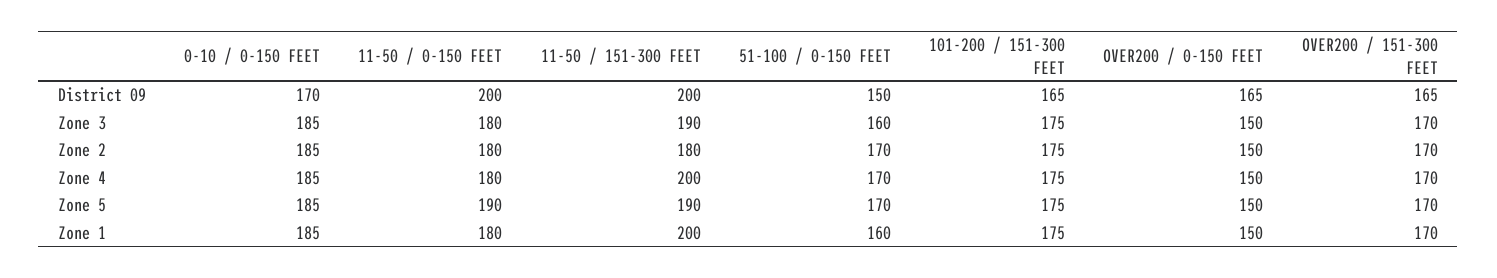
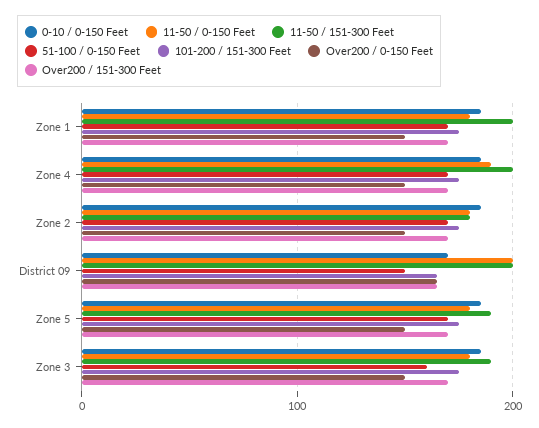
  {
    "0-10 / 0-150 FEET": {
      "District 09": 170,
      "Zone 3": 185,
      "Zone 2": 185,
      "Zone 4": 185,
      "Zone 5": 185,
      "Zone 1": 185
    },
    "11-50 / 0-150 FEET": {
      "District 09": 200,
      "Zone 3": 180,
      "Zone 2": 180,
-     "Zone 4": 180,
+     "Zone 4": 190,
-     "Zone 5": 190,
+     "Zone 5": 180,
      "Zone 1": 180
    },
    "11-50 / 151-300 FEET": {
      "District 09": 200,
      "Zone 3": 190,
      "Zone 2": 180,
      "Zone 4": 200,
      "Zone 5": 190,
      "Zone 1": 200
    },
    "51-100 / 0-150 FEET": {
      "District 09": 150,
      "Zone 3": 160,
      "Zone 2": 170,
      "Zone 4": 170,
      "Zone 5": 170,
-     "Zone 1": 160
+     "Zone 1": 170
    },
    "101-200 / 151-300 FEET": {
      "District 09": 165,
      "Zone 3": 175,
      "Zone 2": 175,
      "Zone 4": 175,
      "Zone 5": 175,
      "Zone 1": 175
    },
    "OVER200 / 0-150 FEET": {
      "District 09": 165,
      "Zone 3": 150,
      "Zone 2": 150,
      "Zone 4": 150,
      "Zone 5": 150,
      "Zone 1": 150
    },
    "OVER200 / 151-300 FEET": {
      "District 09": 165,
      "Zone 3": 170,
      "Zone 2": 170,
      "Zone 4": 170,
      "Zone 5": 170,
      "Zone 1": 170
    }
  }

